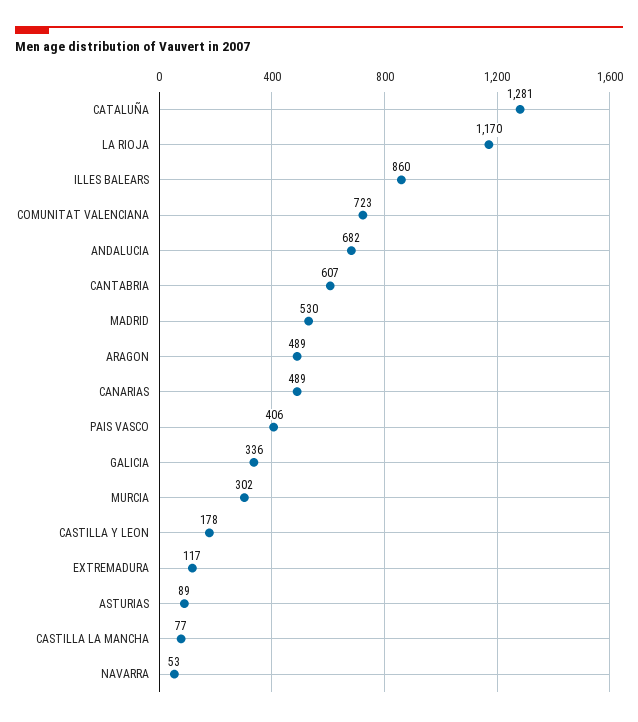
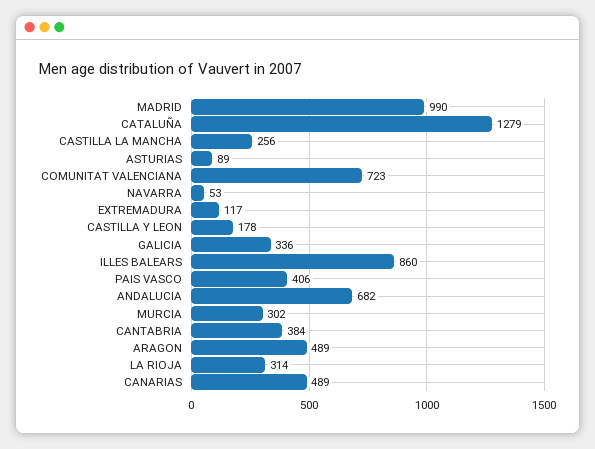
  {
-   "CATALUÑA": 1281,
+   "CATALUÑA": 1279,
-   "LA RIOJA": 1170,
+   "LA RIOJA": 314,
    "ILLES BALEARS": 860,
    "COMUNITAT VALENCIANA": 723,
    "ANDALUCIA": 682,
-   "CANTABRIA": 607,
+   "CANTABRIA": 384,
-   "MADRID": 530,
+   "MADRID": 990,
    "ARAGON": 489,
    "CANARIAS": 489,
    "PAIS VASCO": 406,
    "GALICIA": 336,
    "MURCIA": 302,
    "CASTILLA Y LEON": 178,
    "EXTREMADURA": 117,
    "ASTURIAS": 89,
-   "CASTILLA LA MANCHA": 77,
+   "CASTILLA LA MANCHA": 256,
    "NAVARRA": 53
  }

